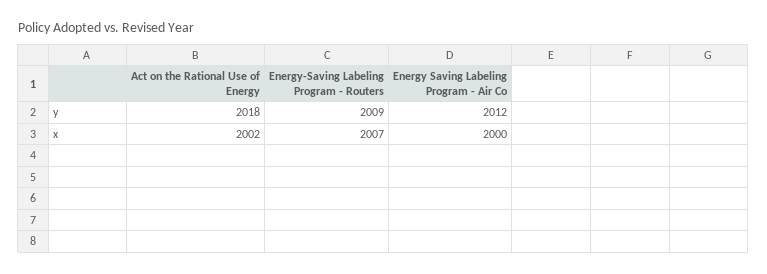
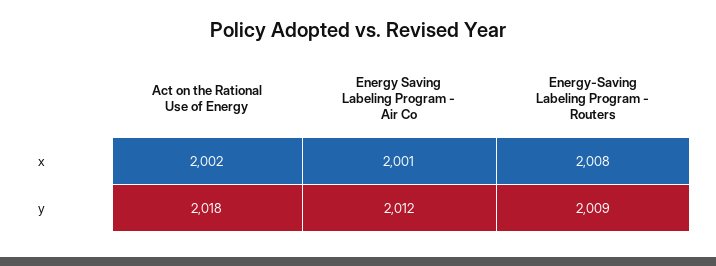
  {
    "Act on the Rational Use of Energy": {
      "y": 2018,
      "x": 2002
    },
    "Energy-Saving Labeling Program - Routers": {
      "y": 2009,
-     "x": 2007
+     "x": 2008
    },
    "Energy Saving Labeling Program - Air Co": {
      "y": 2012,
-     "x": 2000
+     "x": 2001
    }
  }

